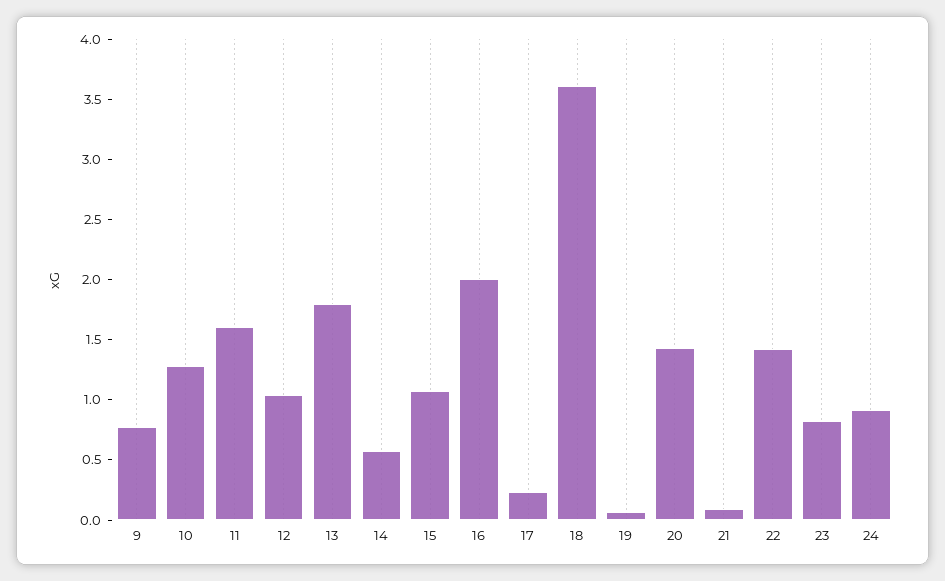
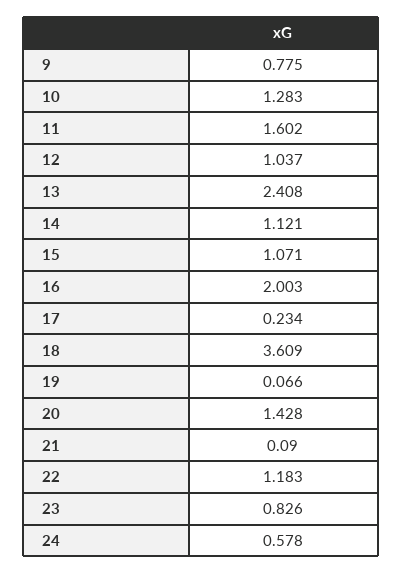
  {
    "9": 0.775,
    "10": 1.283,
    "11": 1.602,
    "12": 1.037,
-   "13": 1.8,
+   "13": 2.408,
-   "14": 0.6,
+   "14": 1.121,
    "15": 1.071,
    "16": 2.003,
    "17": 0.234,
    "18": 3.609,
    "19": 0.066,
    "20": 1.428,
    "21": 0.09,
-   "22": 1.4,
+   "22": 1.183,
    "23": 0.826,
-   "24": 0.9
+   "24": 0.578
  }

